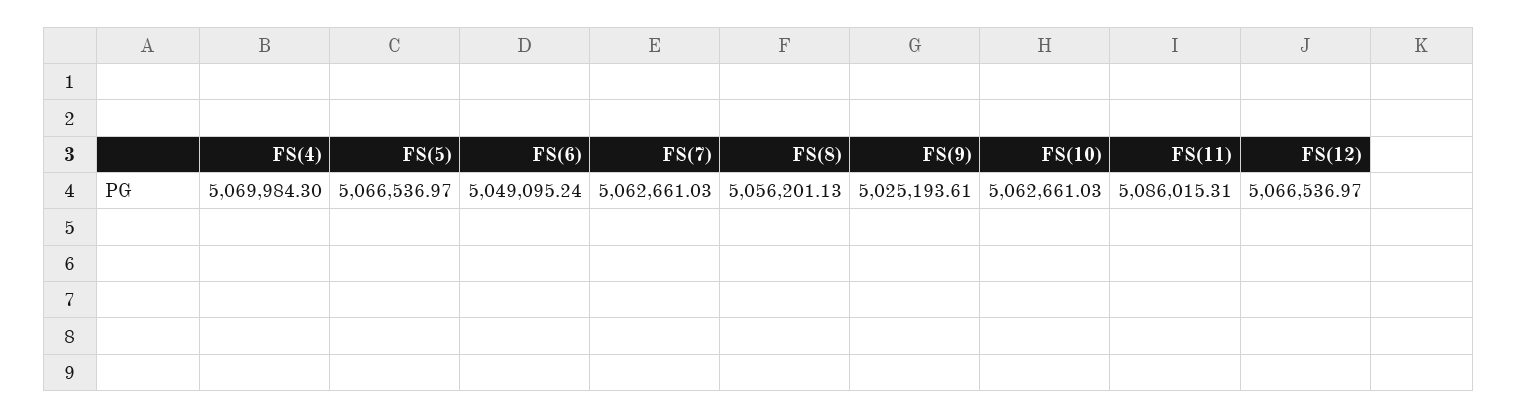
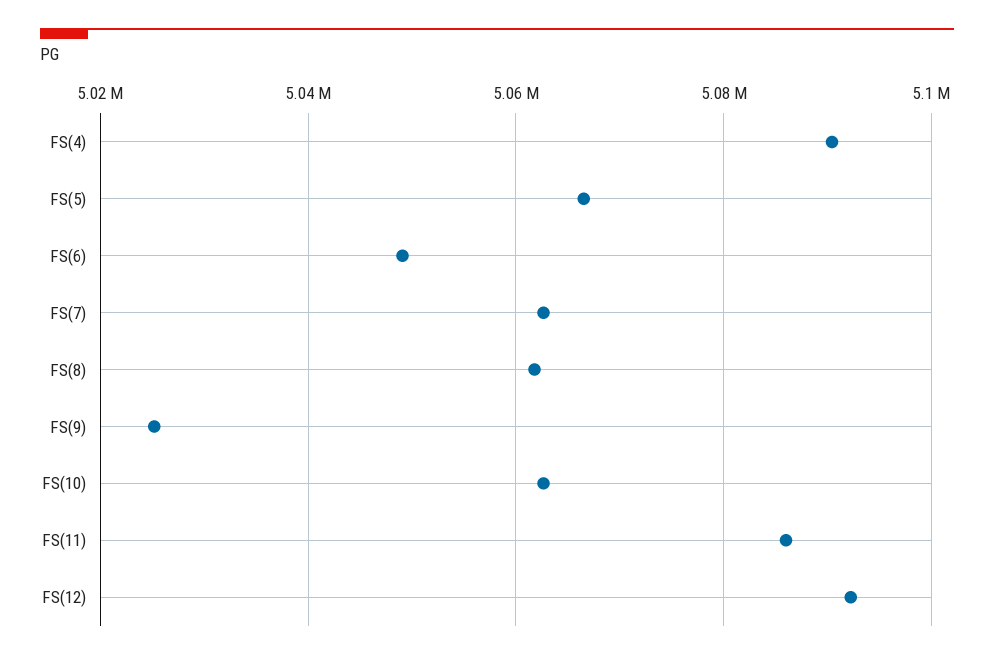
  {
-   "FS(4)": 5069984.3,
+   "FS(4)": 5090000,
    "FS(5)": 5066536.97,
    "FS(6)": 5049095.24,
    "FS(7)": 5062661.03,
-   "FS(8)": 5056201.13,
+   "FS(8)": 5062000,
    "FS(9)": 5025193.61,
    "FS(10)": 5062661.03,
    "FS(11)": 5086015.31,
-   "FS(12)": 5066536.97
+   "FS(12)": 5092000
  }

